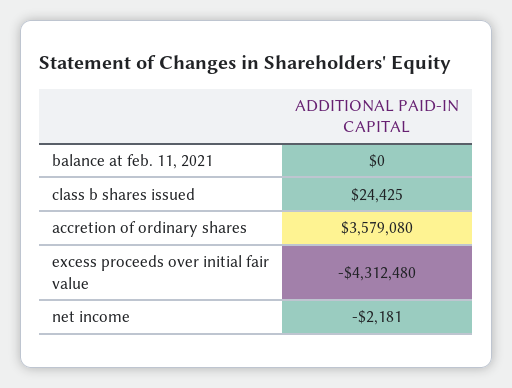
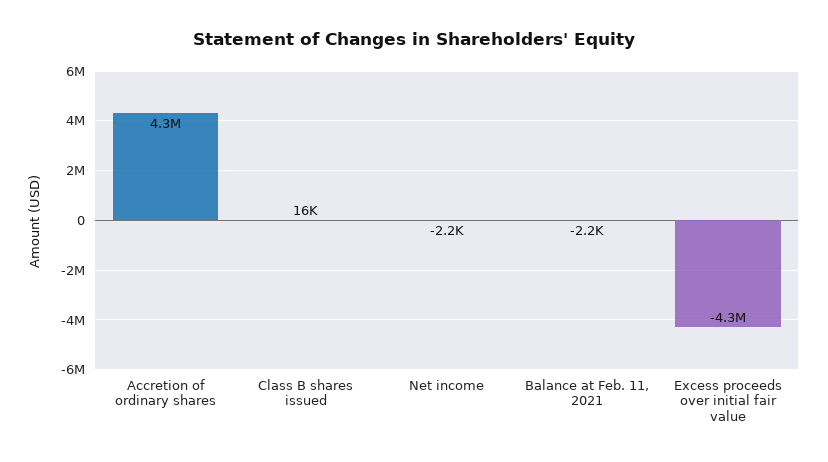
  {
-   "balance at feb. 11, 2021": 0,
+   "balance at feb. 11, 2021": -2200,
-   "class b shares issued": 24425,
+   "class b shares issued": 16000,
-   "accretion of ordinary shares": 3579080,
+   "accretion of ordinary shares": 4300000,
    "excess proceeds over initial fair value": -4312480,
    "net income": -2181
  }

